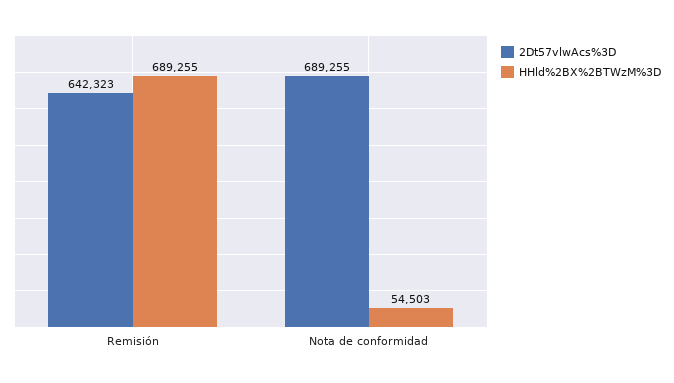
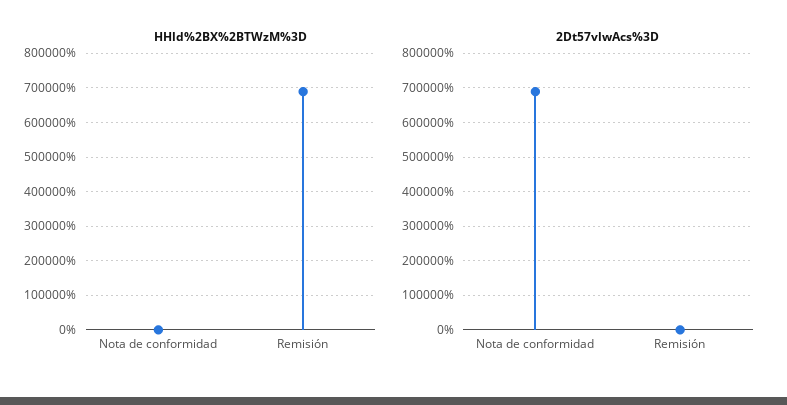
  {
    "2Dt57vlwAcs%3D": {
-     "Remisión": 642323,
+     "Remisión": 0,
      "Nota de conformidad": 689255
    },
    "HHld%2BX%2BTWzM%3D": {
      "Remisión": 689255,
-     "Nota de conformidad": 54503
+     "Nota de conformidad": 0
    }
  }

